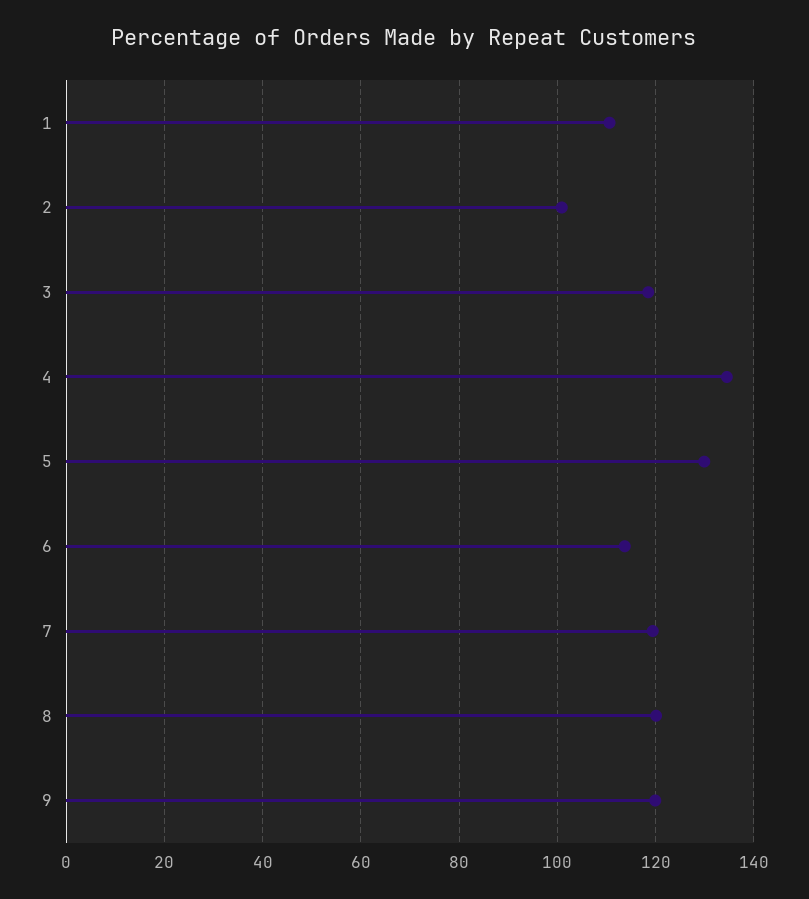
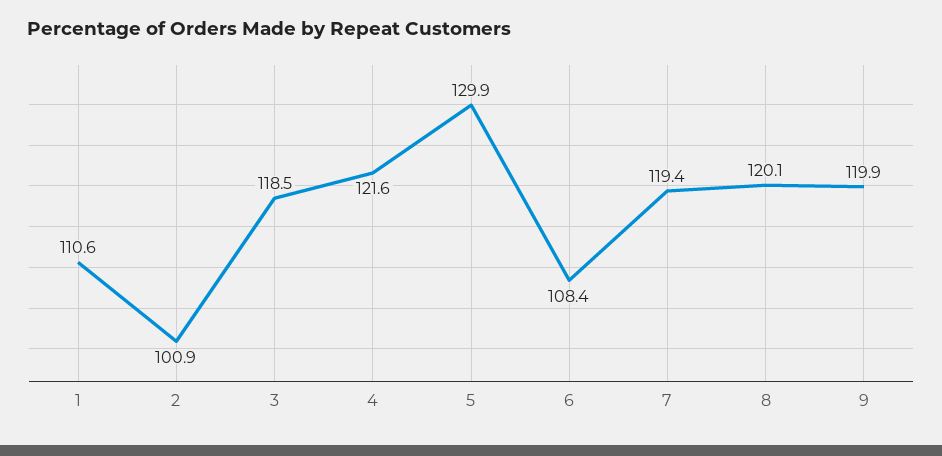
  {
    "1": 110.6,
    "2": 100.9,
    "3": 118.5,
-   "4": 134,
+   "4": 121.6,
    "5": 129.9,
-   "6": 114,
+   "6": 108.4,
    "7": 119.4,
    "8": 120.1,
    "9": 119.9
  }

